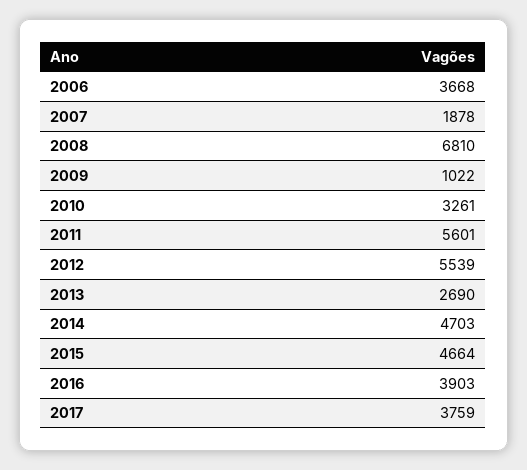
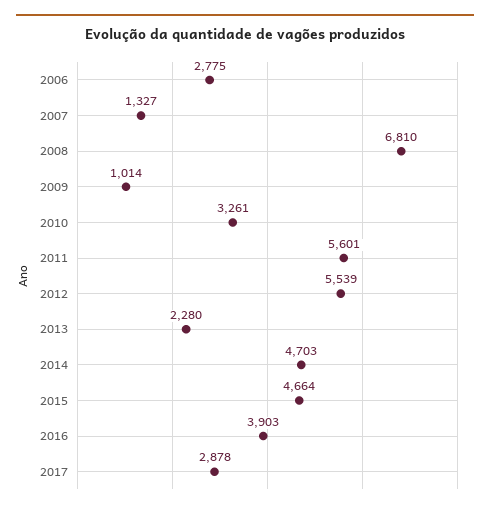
  {
-   "2006": 3668,
+   "2006": 2775,
-   "2007": 1878,
+   "2007": 1327,
    "2008": 6810,
-   "2009": 1022,
+   "2009": 1014,
    "2010": 3261,
    "2011": 5601,
    "2012": 5539,
-   "2013": 2690,
+   "2013": 2280,
    "2014": 4703,
    "2015": 4664,
    "2016": 3903,
-   "2017": 3759
+   "2017": 2878
  }

